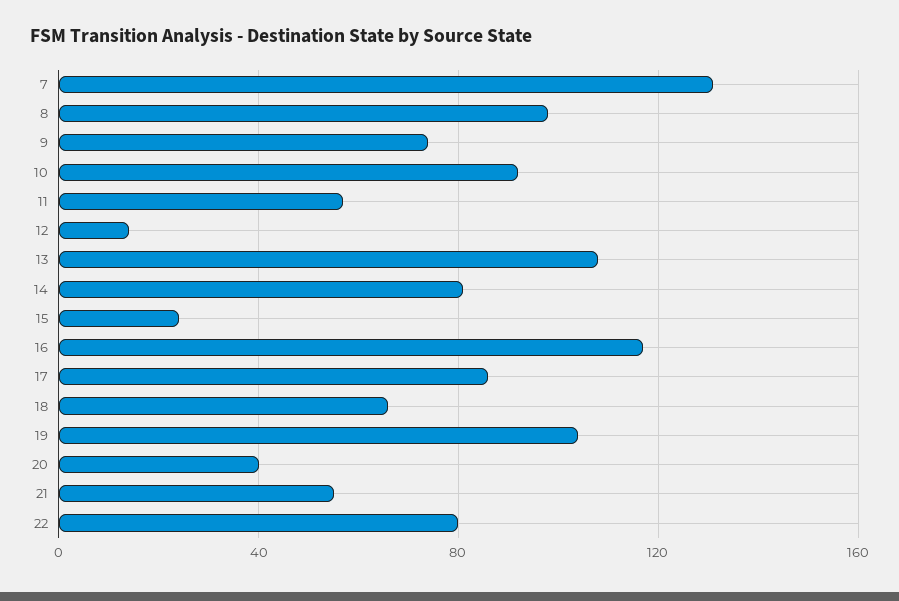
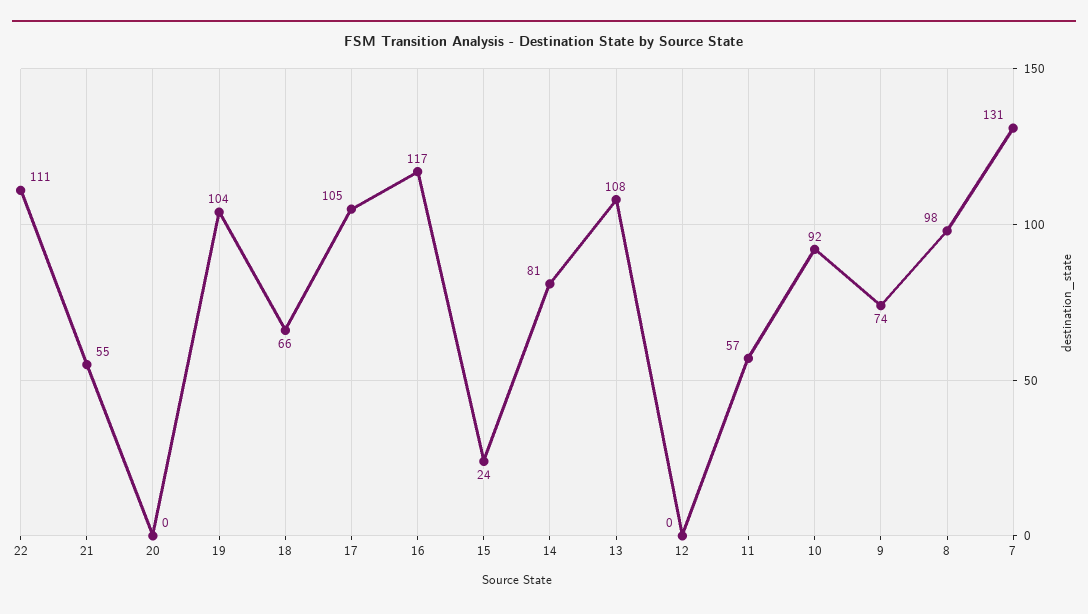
  {
    "7": 131,
    "8": 98,
    "9": 74,
    "10": 92,
    "11": 57,
-   "12": 15,
+   "12": 0,
    "13": 108,
    "14": 81,
    "15": 24,
    "16": 117,
-   "17": 85,
+   "17": 105,
    "18": 66,
    "19": 104,
-   "20": 40,
+   "20": 0,
    "21": 55,
-   "22": 80
+   "22": 111
  }

